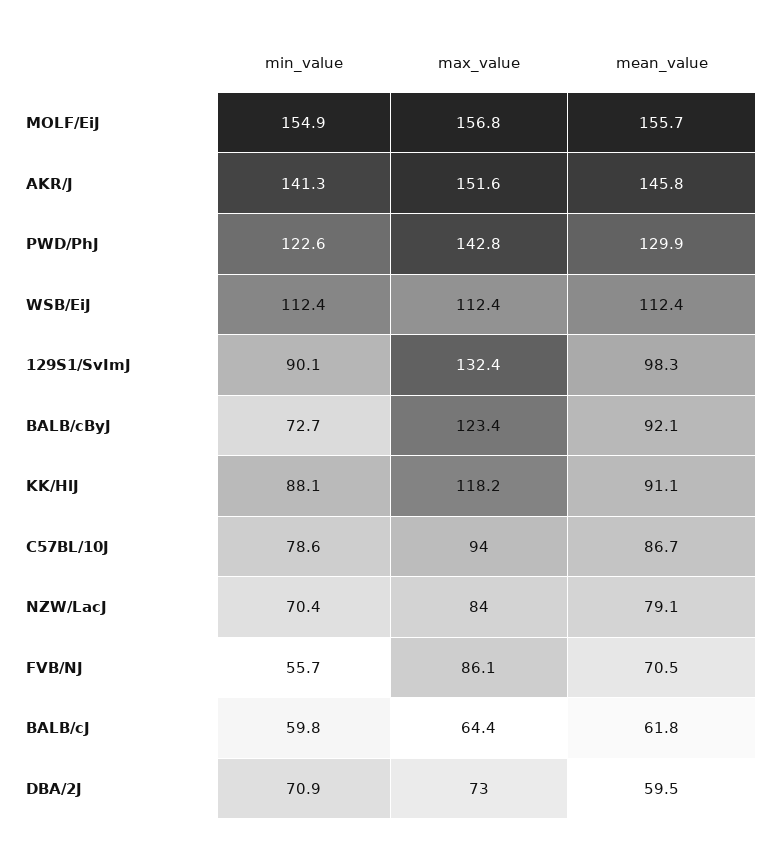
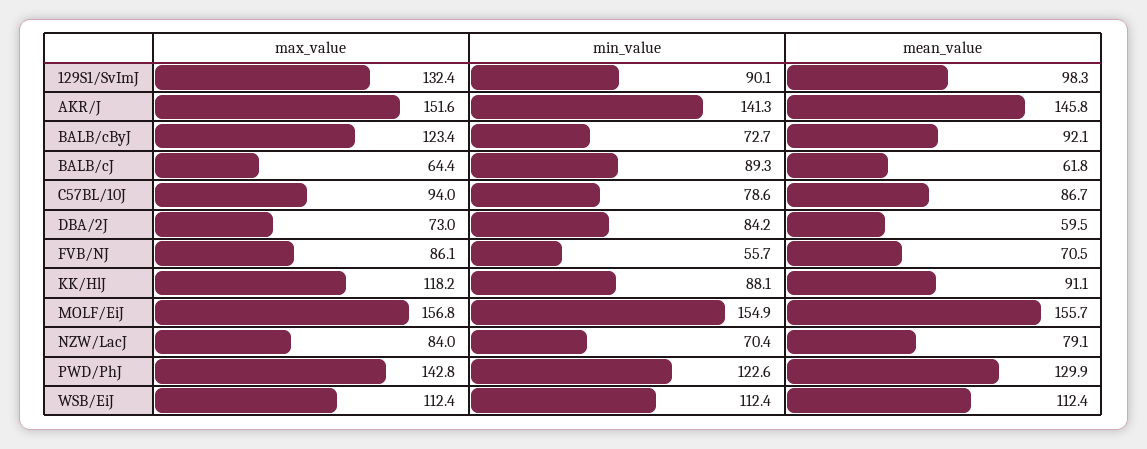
  {
    "min_value": {
      "MOLF/EiJ": 154.9,
      "AKR/J": 141.3,
      "PWD/PhJ": 122.6,
      "WSB/EiJ": 112.4,
      "129S1/SvImJ": 90.1,
      "BALB/cByJ": 72.7,
      "KK/HlJ": 88.1,
      "C57BL/10J": 78.6,
      "NZW/LacJ": 70.4,
      "FVB/NJ": 55.7,
-     "BALB/cJ": 59.8,
+     "BALB/cJ": 89.3,
-     "DBA/2J": 70.9
+     "DBA/2J": 84.2
    },
    "max_value": {
      "MOLF/EiJ": 156.8,
      "AKR/J": 151.6,
      "PWD/PhJ": 142.8,
      "WSB/EiJ": 112.4,
      "129S1/SvImJ": 132.4,
      "BALB/cByJ": 123.4,
      "KK/HlJ": 118.2,
      "C57BL/10J": 94,
      "NZW/LacJ": 84,
      "FVB/NJ": 86.1,
      "BALB/cJ": 64.4,
      "DBA/2J": 73
    },
    "mean_value": {
      "MOLF/EiJ": 155.7,
      "AKR/J": 145.8,
      "PWD/PhJ": 129.9,
      "WSB/EiJ": 112.4,
      "129S1/SvImJ": 98.3,
      "BALB/cByJ": 92.1,
      "KK/HlJ": 91.1,
      "C57BL/10J": 86.7,
      "NZW/LacJ": 79.1,
      "FVB/NJ": 70.5,
      "BALB/cJ": 61.8,
      "DBA/2J": 59.5
    }
  }

